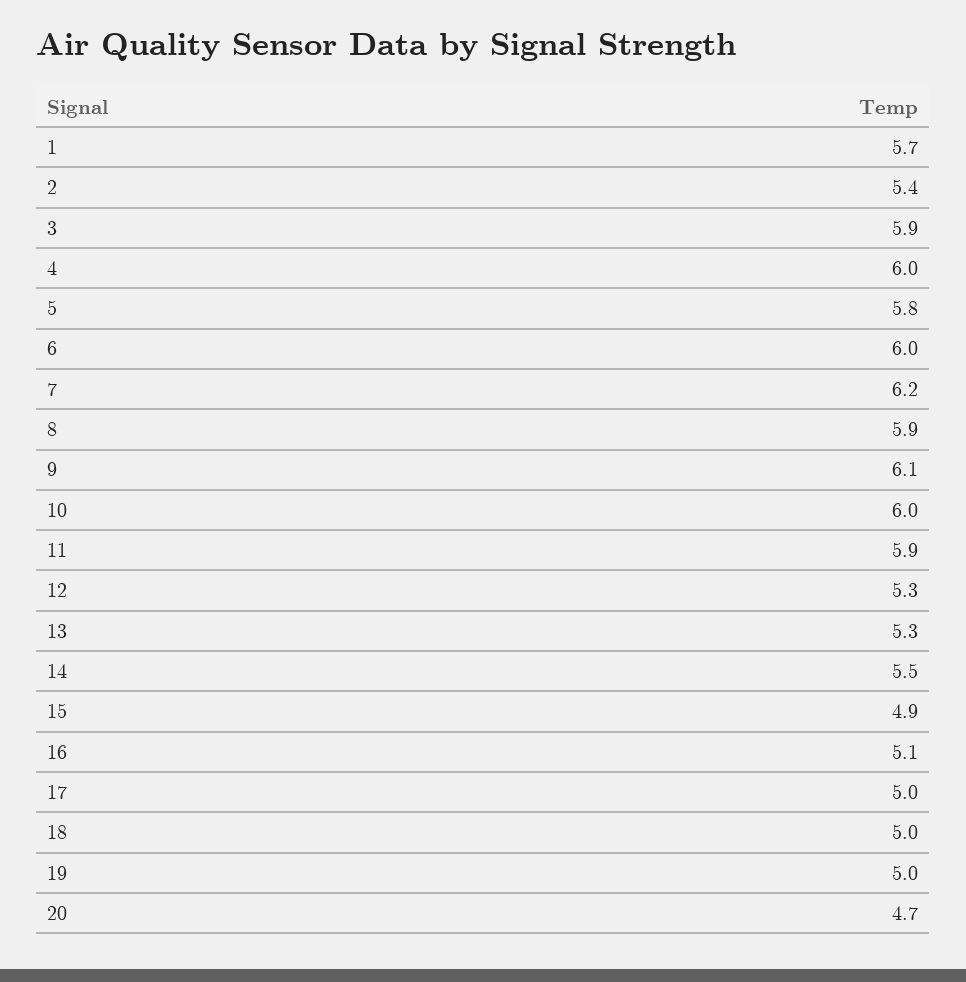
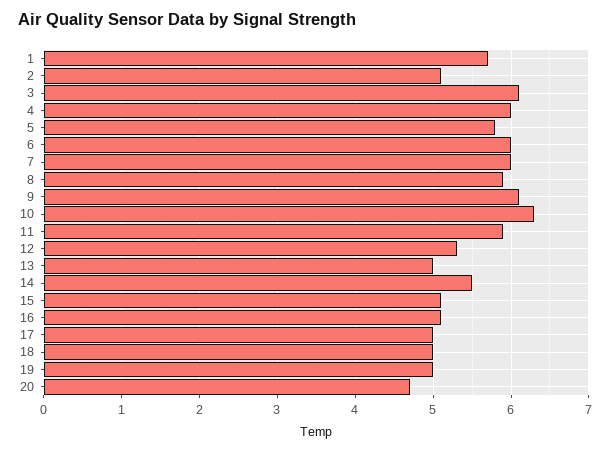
  {
    "1": 5.7,
-   "2": 5.4,
+   "2": 5.1,
-   "3": 5.9,
+   "3": 6.1,
    "4": 6,
    "5": 5.8,
    "6": 6,
-   "7": 6.2,
+   "7": 6,
    "8": 5.9,
    "9": 6.1,
-   "10": 6,
+   "10": 6.3,
    "11": 5.9,
    "12": 5.3,
-   "13": 5.3,
+   "13": 5,
    "14": 5.5,
-   "15": 4.9,
+   "15": 5.1,
    "16": 5.1,
    "17": 5,
    "18": 5,
    "19": 5,
    "20": 4.7
  }

